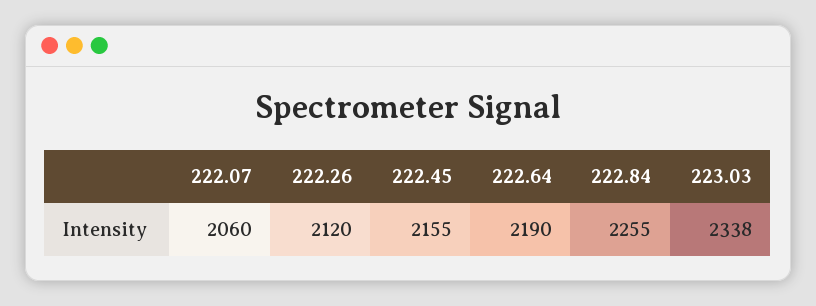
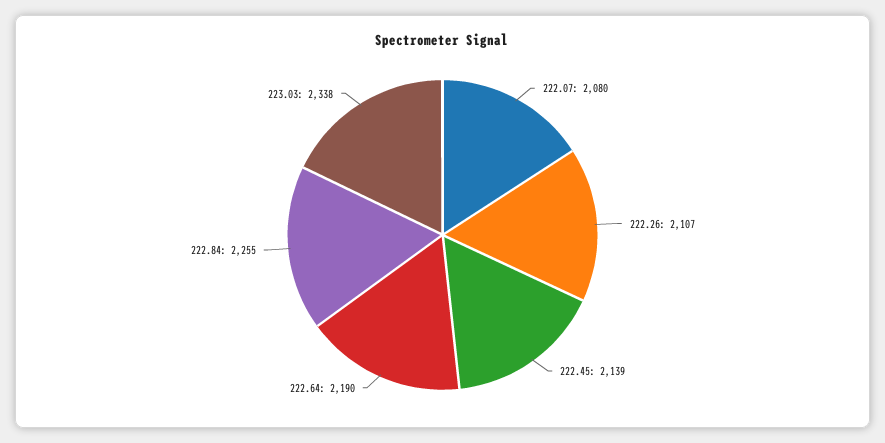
  {
-   "222.07": 2060,
+   "222.07": 2080,
-   "222.26": 2120,
+   "222.26": 2107,
-   "222.45": 2155,
+   "222.45": 2139,
    "222.64": 2190,
    "222.84": 2255,
    "223.03": 2338
  }

